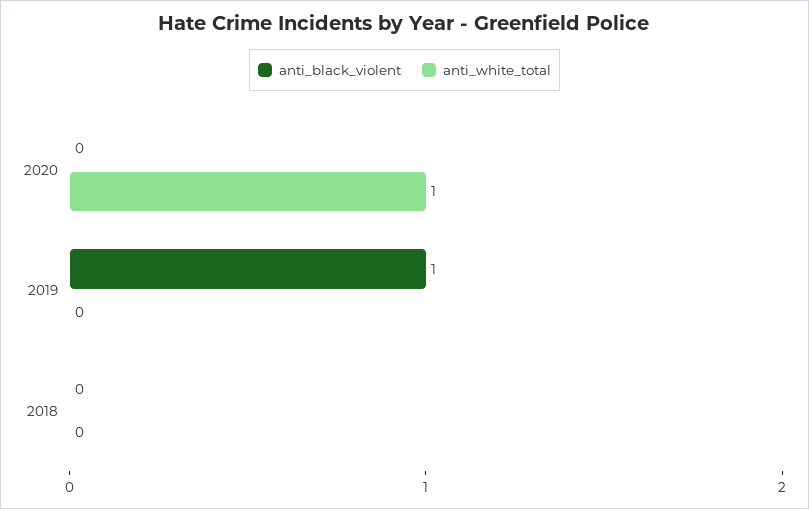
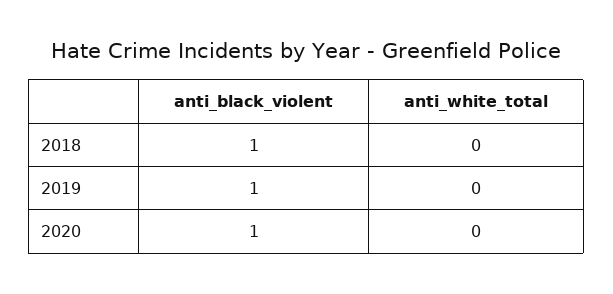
  {
    "anti_black_violent": {
-     "2020": 0,
+     "2020": 1,
      "2019": 1,
-     "2018": 0
+     "2018": 1
    },
    "anti_white_total": {
-     "2020": 1,
+     "2020": 0,
      "2019": 0,
      "2018": 0
    }
  }

